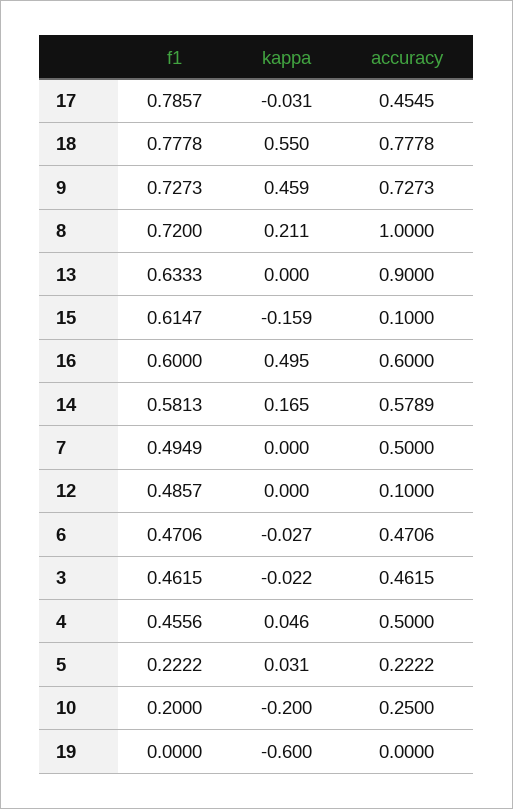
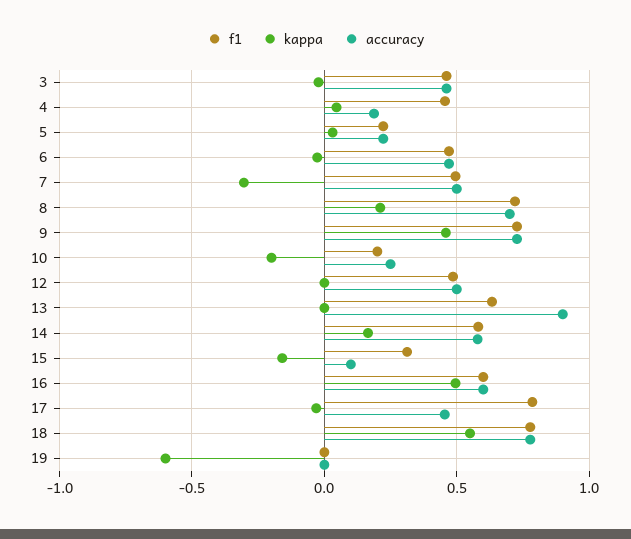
  {
    "f1": {
      "17": 0.7857,
      "18": 0.7778,
      "9": 0.7273,
      "8": 0.72,
      "13": 0.6333,
-     "15": 0.6147,
+     "15": 0.3,
      "16": 0.6,
      "14": 0.5813,
      "7": 0.4949,
      "12": 0.4857,
      "6": 0.4706,
      "3": 0.4615,
      "4": 0.4556,
      "5": 0.2222,
      "10": 0.2,
      "19": 0
    },
    "kappa": {
      "17": -0.031,
      "18": 0.55,
      "9": 0.459,
      "8": 0.211,
      "13": 0,
      "15": -0.159,
      "16": 0.495,
      "14": 0.165,
-     "7": 0,
+     "7": -0.3,
      "12": 0,
      "6": -0.027,
      "3": -0.022,
      "4": 0.046,
      "5": 0.031,
      "10": -0.2,
      "19": -0.6
    },
    "accuracy": {
      "17": 0.4545,
      "18": 0.7778,
      "9": 0.7273,
-     "8": 1,
+     "8": 0.7,
      "13": 0.9,
      "15": 0.1,
      "16": 0.6,
      "14": 0.5789,
      "7": 0.5,
-     "12": 0.1,
+     "12": 0.5,
      "6": 0.4706,
      "3": 0.4615,
-     "4": 0.5,
+     "4": 0.2,
      "5": 0.2222,
      "10": 0.25,
      "19": 0
    }
  }

